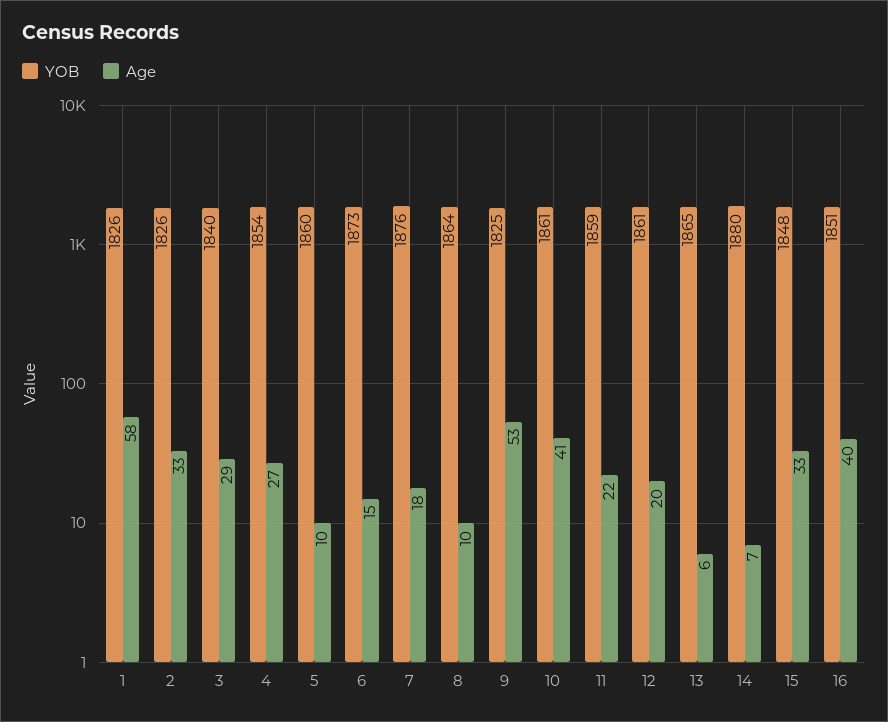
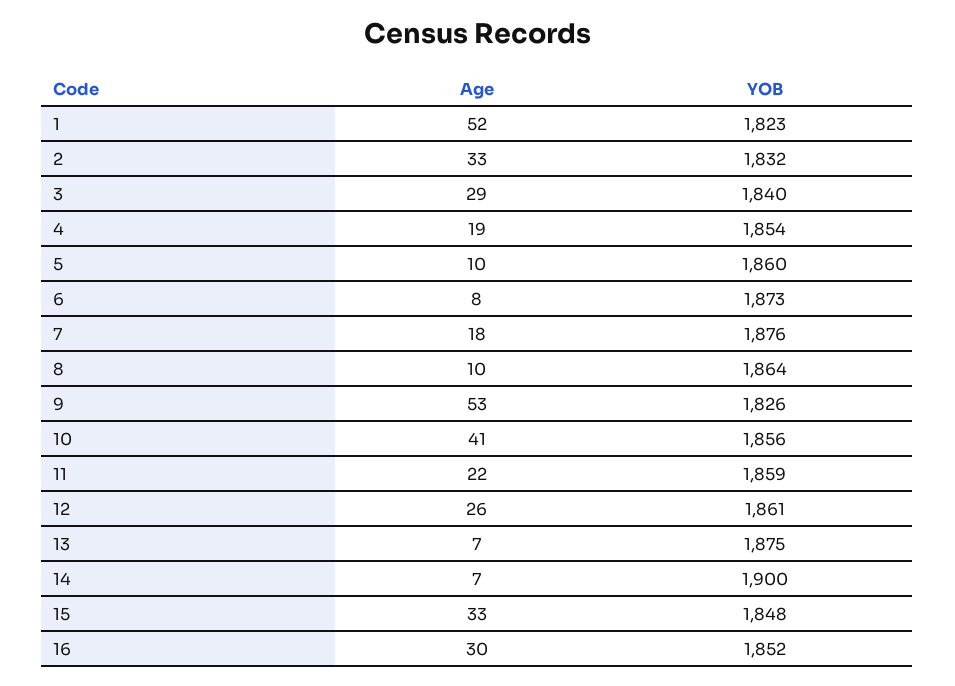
  {
    "YOB": {
-     "1": 1826,
+     "1": 1823,
-     "2": 1826,
+     "2": 1832,
      "3": 1840,
      "4": 1854,
      "5": 1860,
      "6": 1873,
      "7": 1876,
      "8": 1864,
-     "9": 1825,
+     "9": 1826,
-     "10": 1861,
+     "10": 1856,
      "11": 1859,
      "12": 1861,
-     "13": 1865,
+     "13": 1875,
-     "14": 1880,
+     "14": 1900,
      "15": 1848,
-     "16": 1851
+     "16": 1852
    },
    "Age": {
-     "1": 58,
+     "1": 52,
      "2": 33,
      "3": 29,
-     "4": 27,
+     "4": 19,
      "5": 10,
-     "6": 15,
+     "6": 8,
      "7": 18,
      "8": 10,
      "9": 53,
      "10": 41,
      "11": 22,
-     "12": 20,
+     "12": 26,
-     "13": 6,
+     "13": 7,
      "14": 7,
      "15": 33,
-     "16": 40
+     "16": 30
    }
  }

